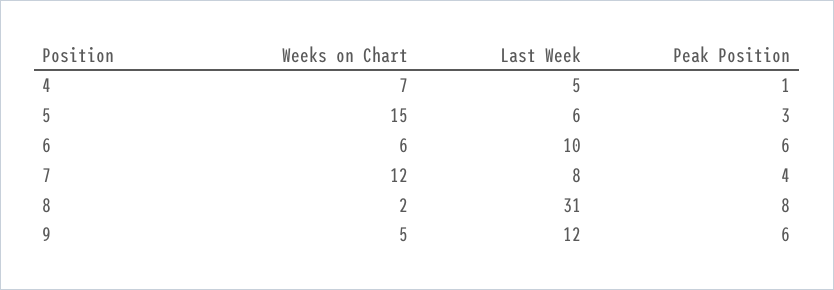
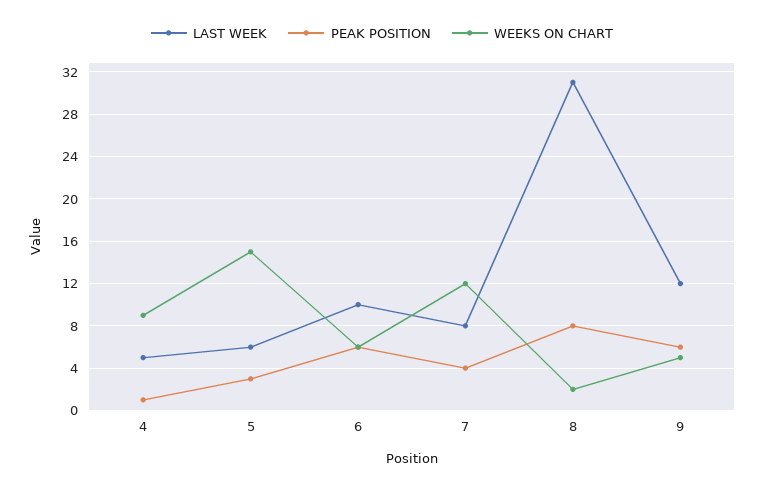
  {
    "Weeks on Chart": {
-     "4": 7,
+     "4": 9,
      "5": 15,
      "6": 6,
      "7": 12,
      "8": 2,
      "9": 5
    },
    "Last Week": {
      "4": 5,
      "5": 6,
      "6": 10,
      "7": 8,
      "8": 31,
      "9": 12
    },
    "Peak Position": {
      "4": 1,
      "5": 3,
      "6": 6,
      "7": 4,
      "8": 8,
      "9": 6
    }
  }

